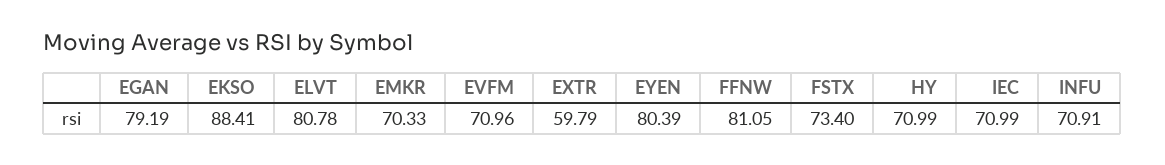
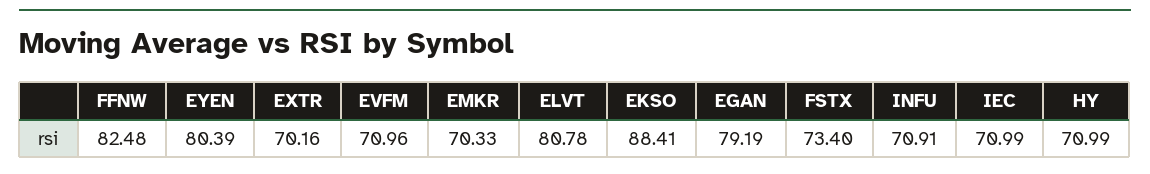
  {
    "EGAN": 79.19,
    "EKSO": 88.41,
    "ELVT": 80.78,
    "EMKR": 70.33,
    "EVFM": 70.96,
-   "EXTR": 59.79,
+   "EXTR": 70.16,
    "EYEN": 80.39,
-   "FFNW": 81.05,
+   "FFNW": 82.48,
    "FSTX": 73.4,
    "HY": 70.99,
    "IEC": 70.99,
    "INFU": 70.91
  }

